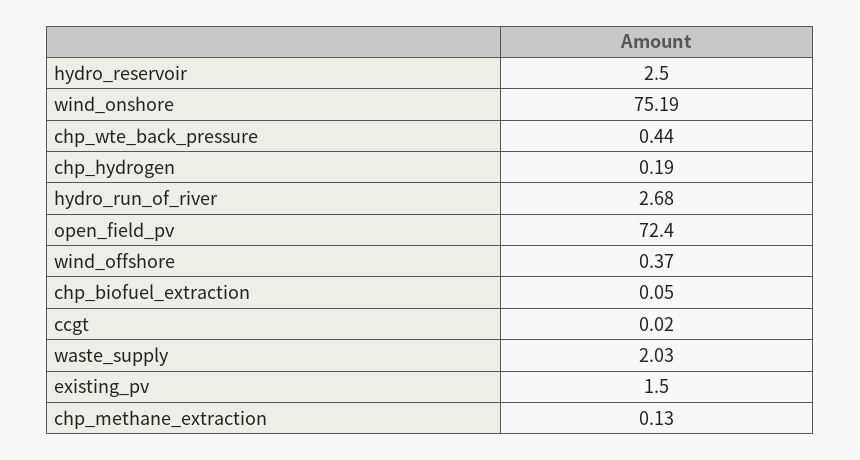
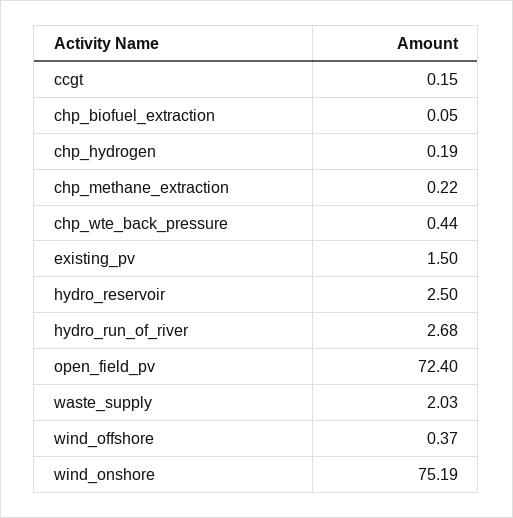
  {
    "hydro_reservoir": 2.5,
    "wind_onshore": 75.19,
    "chp_wte_back_pressure": 0.44,
    "chp_hydrogen": 0.19,
    "hydro_run_of_river": 2.68,
    "open_field_pv": 72.4,
    "wind_offshore": 0.37,
    "chp_biofuel_extraction": 0.05,
-   "ccgt": 0.02,
+   "ccgt": 0.15,
    "waste_supply": 2.03,
    "existing_pv": 1.5,
-   "chp_methane_extraction": 0.13
+   "chp_methane_extraction": 0.22
  }

